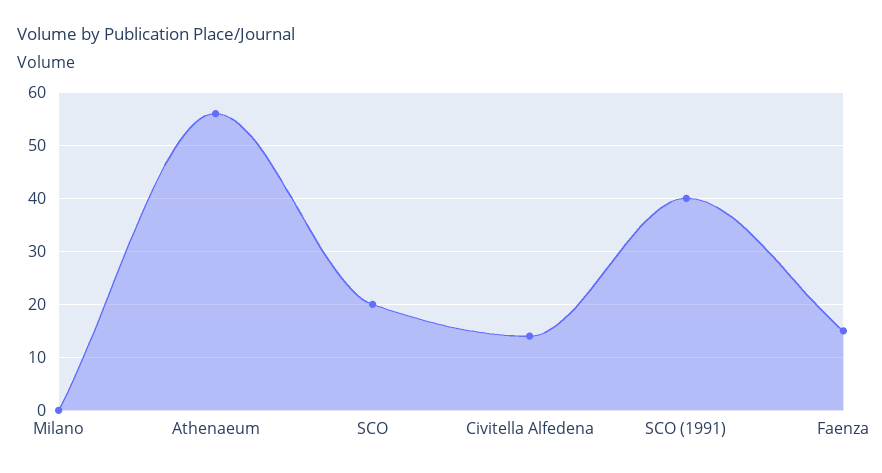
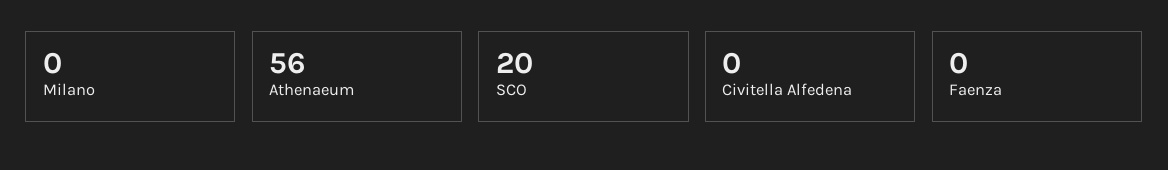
  {
    "Milano": 0,
    "Athenaeum": 56,
    "SCO": 20,
-   "Civitella Alfedena": 15,
+   "Civitella Alfedena": 0,
-   "SCO (1991)": 40,
-   "Faenza": 15
+   "Faenza": 0
  }

